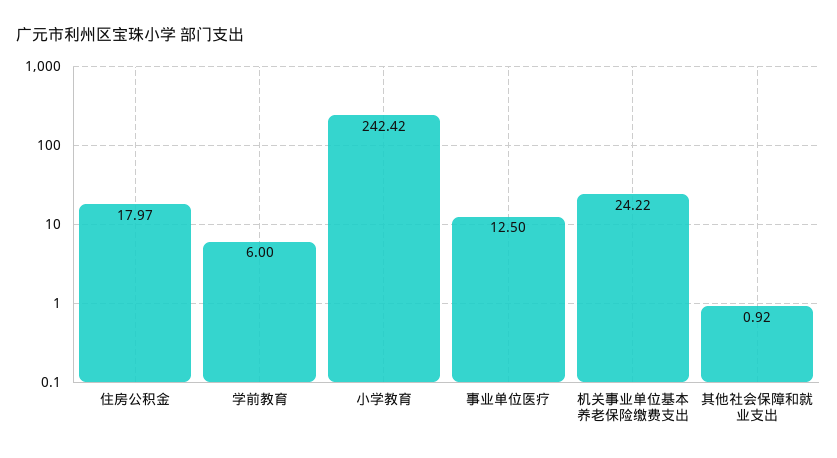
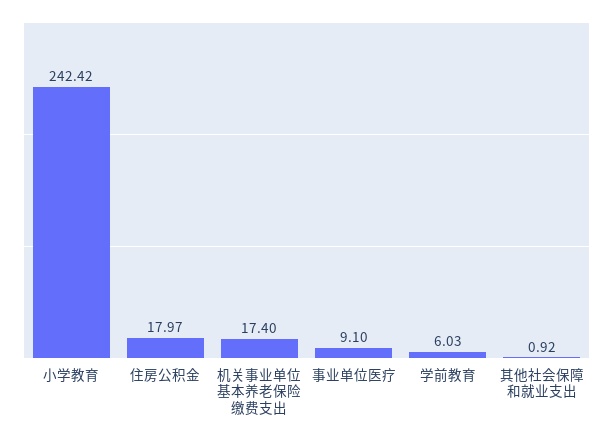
  {
    "住房公积金": 17.97,
-   "学前教育": 6,
+   "学前教育": 6.03,
    "小学教育": 242.42,
-   "事业单位医疗": 12.5,
+   "事业单位医疗": 9.1,
-   "机关事业单位基本养老保险缴费支出": 24.22,
+   "机关事业单位基本养老保险缴费支出": 17.4,
    "其他社会保障和就业支出": 0.92
  }

